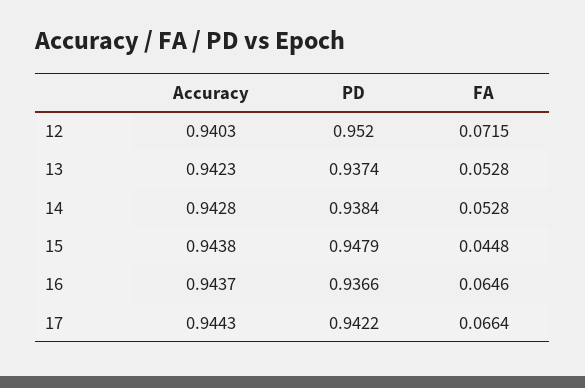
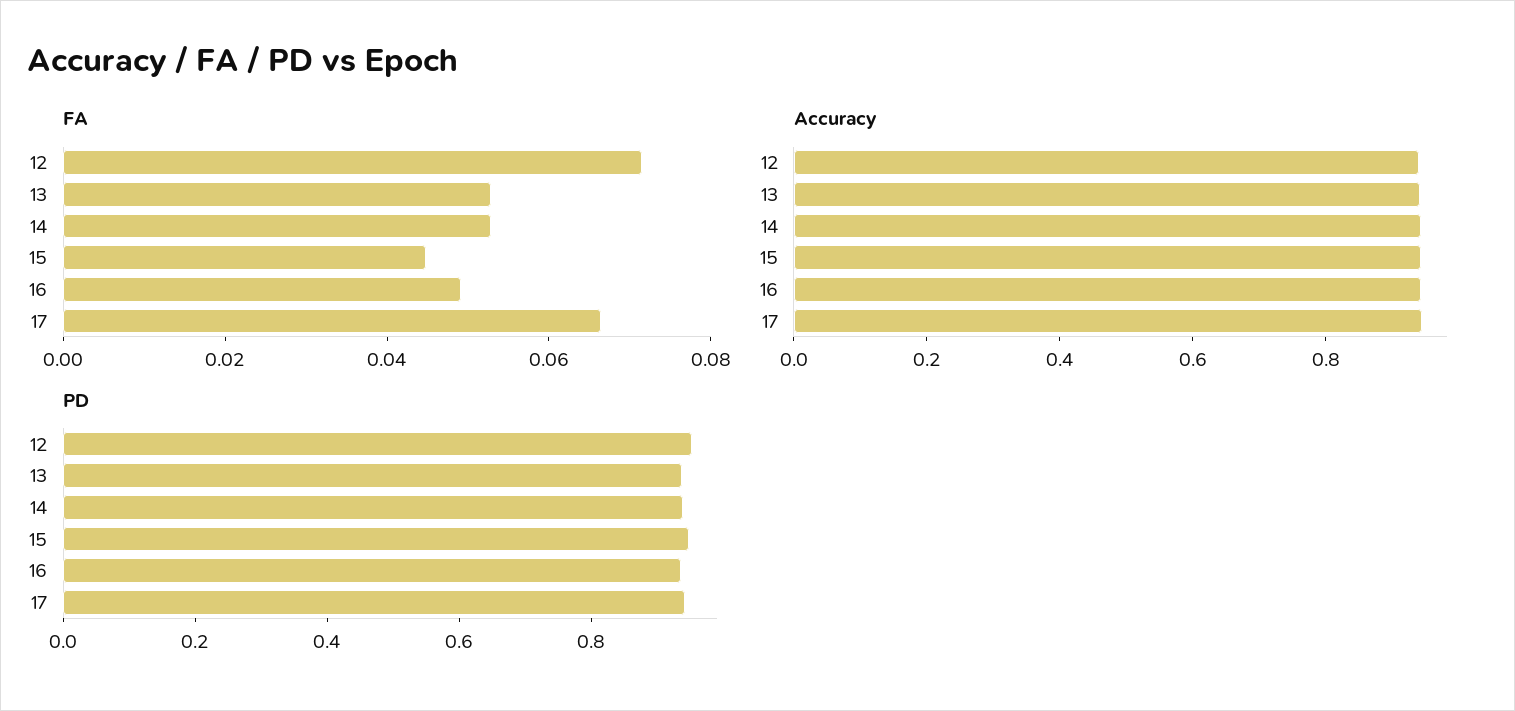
  {
    "Accuracy": {
      "12": 0.9403,
      "13": 0.9423,
      "14": 0.9428,
      "15": 0.9438,
      "16": 0.9437,
      "17": 0.9443
    },
    "PD": {
      "12": 0.952,
      "13": 0.9374,
      "14": 0.9384,
      "15": 0.9479,
      "16": 0.9366,
      "17": 0.9422
    },
    "FA": {
      "12": 0.0715,
      "13": 0.0528,
      "14": 0.0528,
      "15": 0.0448,
-     "16": 0.0646,
+     "16": 0.05,
      "17": 0.0664
    }
  }

